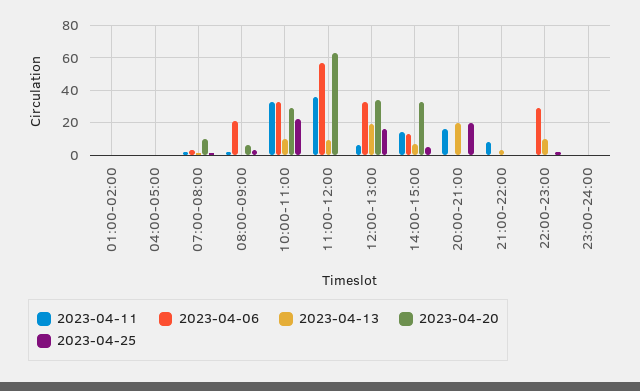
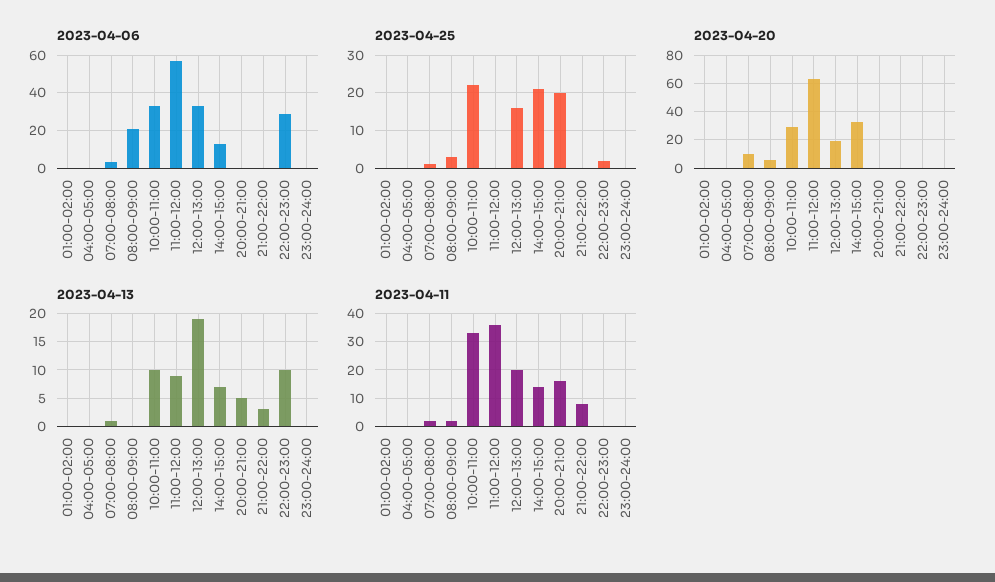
  {
    "2023-04-11": {
      "01:00-02:00": 0,
      "04:00-05:00": 0,
      "07:00-08:00": 0,
      "08:00-09:00": 0,
      "10:00-11:00": 35,
      "11:00-12:00": 35,
-     "12:00-13:00": 5,
+     "12:00-13:00": 20,
      "14:00-15:00": 15,
      "20:00-21:00": 15,
      "21:00-22:00": 10,
      "22:00-23:00": 0,
      "23:00-24:00": 0
    },
    "2023-04-06": {
      "01:00-02:00": 0,
      "04:00-05:00": 0,
      "07:00-08:00": 5,
      "08:00-09:00": 20,
      "10:00-11:00": 35,
      "11:00-12:00": 55,
      "12:00-13:00": 35,
      "14:00-15:00": 15,
      "20:00-21:00": 0,
      "21:00-22:00": 0,
      "22:00-23:00": 30,
      "23:00-24:00": 0
    },
    "2023-04-13": {
      "01:00-02:00": 0,
      "04:00-05:00": 0,
      "07:00-08:00": 0,
      "08:00-09:00": 0,
      "10:00-11:00": 10,
      "11:00-12:00": 10,
      "12:00-13:00": 20,
      "14:00-15:00": 5,
-     "20:00-21:00": 20,
+     "20:00-21:00": 5,
      "21:00-22:00": 5,
      "22:00-23:00": 10,
      "23:00-24:00": 0
    },
    "2023-04-20": {
      "01:00-02:00": 0,
      "04:00-05:00": 0,
      "07:00-08:00": 10,
      "08:00-09:00": 5,
      "10:00-11:00": 30,
      "11:00-12:00": 65,
-     "12:00-13:00": 35,
+     "12:00-13:00": 20,
      "14:00-15:00": 35,
      "20:00-21:00": 0,
      "21:00-22:00": 0,
      "22:00-23:00": 0,
      "23:00-24:00": 0
    },
    "2023-04-25": {
      "01:00-02:00": 0,
      "04:00-05:00": 0,
      "07:00-08:00": 0,
      "08:00-09:00": 5,
      "10:00-11:00": 20,
      "11:00-12:00": 0,
      "12:00-13:00": 15,
-     "14:00-15:00": 5,
+     "14:00-15:00": 20,
      "20:00-21:00": 20,
      "21:00-22:00": 0,
      "22:00-23:00": 0,
      "23:00-24:00": 0
    }
  }

